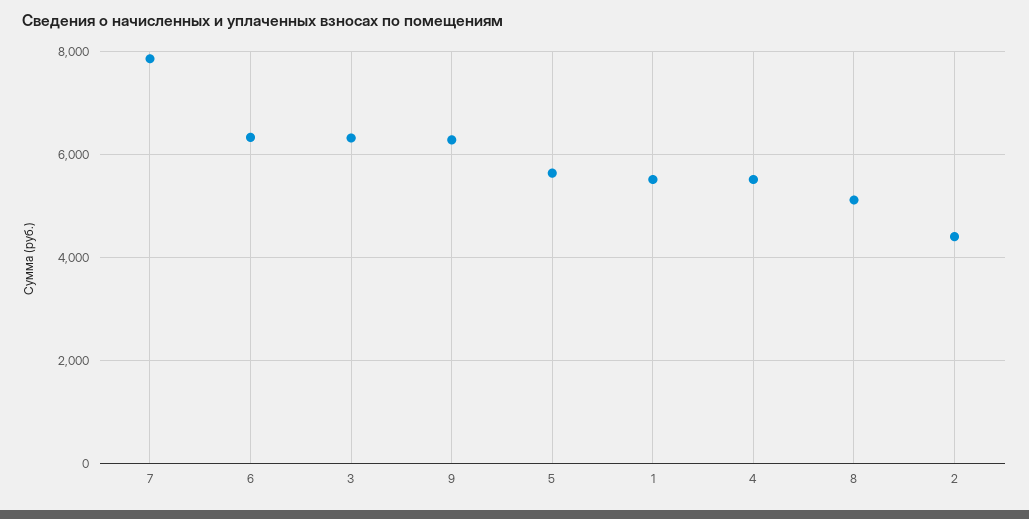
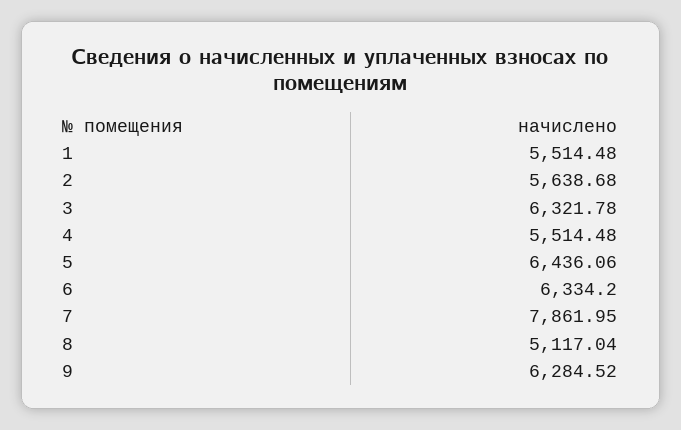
  {
    "7": 7861.95,
    "6": 6334.2,
    "3": 6321.78,
    "9": 6284.52,
-   "5": 5600,
+   "5": 6436.06,
    "1": 5514.48,
    "4": 5514.48,
    "8": 5117.04,
-   "2": 4400
+   "2": 5638.68
  }

